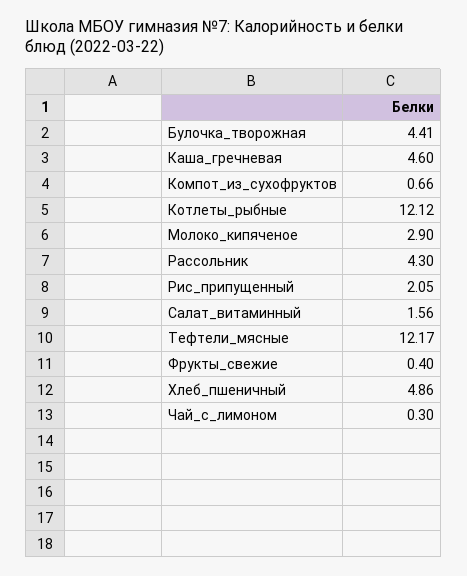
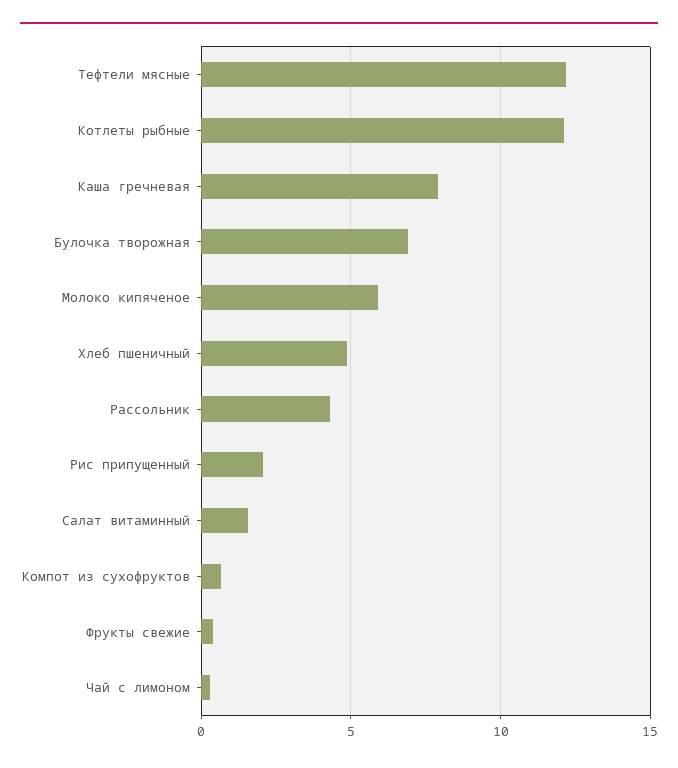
  {
-   "Булочка_творожная": 4.41,
+   "Булочка_творожная": 7,
-   "Каша_гречневая": 4.6,
+   "Каша_гречневая": 8,
    "Компот_из_сухофруктов": 0.66,
    "Котлеты_рыбные": 12.12,
-   "Молоко_кипяченое": 2.9,
+   "Молоко_кипяченое": 6,
    "Рассольник": 4.3,
    "Рис_припущенный": 2.05,
    "Салат_витаминный": 1.56,
    "Тефтели_мясные": 12.17,
    "Фрукты_свежие": 0.4,
    "Хлеб_пшеничный": 4.86,
    "Чай_с_лимоном": 0.3
  }

